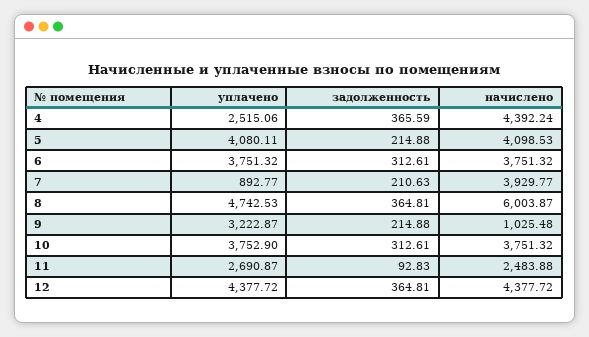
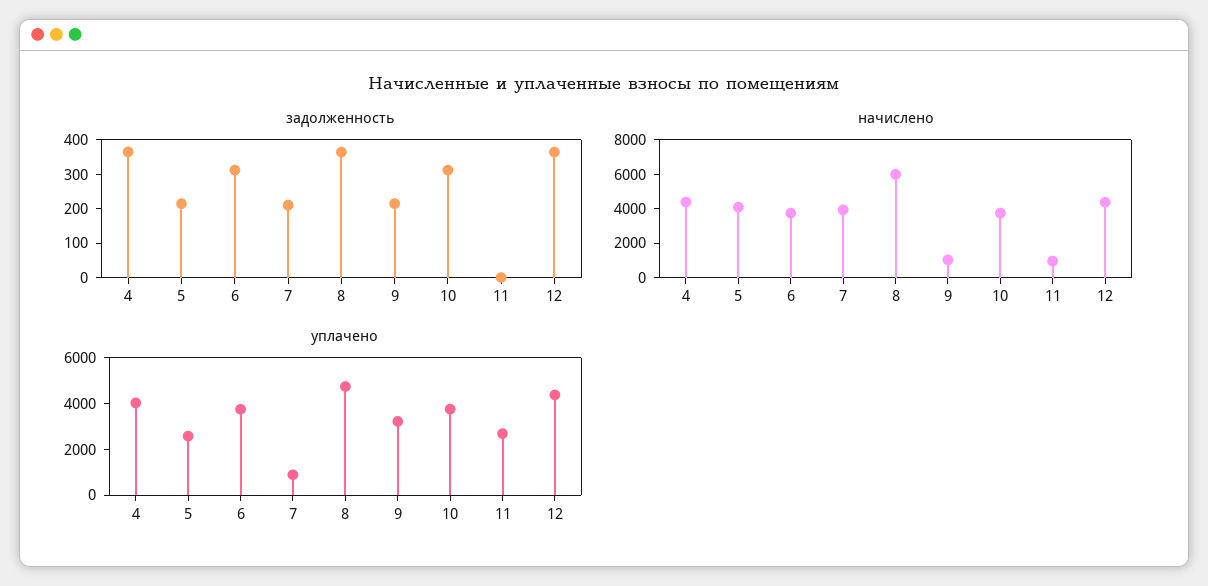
  {
    "уплачено": {
-     "4": 2515.06,
+     "4": 4000,
-     "5": 4080.11,
+     "5": 2500,
      "6": 3751.32,
      "7": 892.77,
      "8": 4742.53,
      "9": 3222.87,
      "10": 3752.9,
      "11": 2690.87,
      "12": 4377.72
    },
    "задолженность": {
      "4": 365.59,
      "5": 214.88,
      "6": 312.61,
      "7": 210.63,
      "8": 364.81,
      "9": 214.88,
      "10": 312.61,
-     "11": 92.83,
+     "11": 0,
      "12": 364.81
    },
    "начислено": {
      "4": 4392.24,
      "5": 4098.53,
      "6": 3751.32,
      "7": 3929.77,
      "8": 6003.87,
      "9": 1025.48,
      "10": 3751.32,
-     "11": 2483.88,
+     "11": 1000,
      "12": 4377.72
    }
  }

